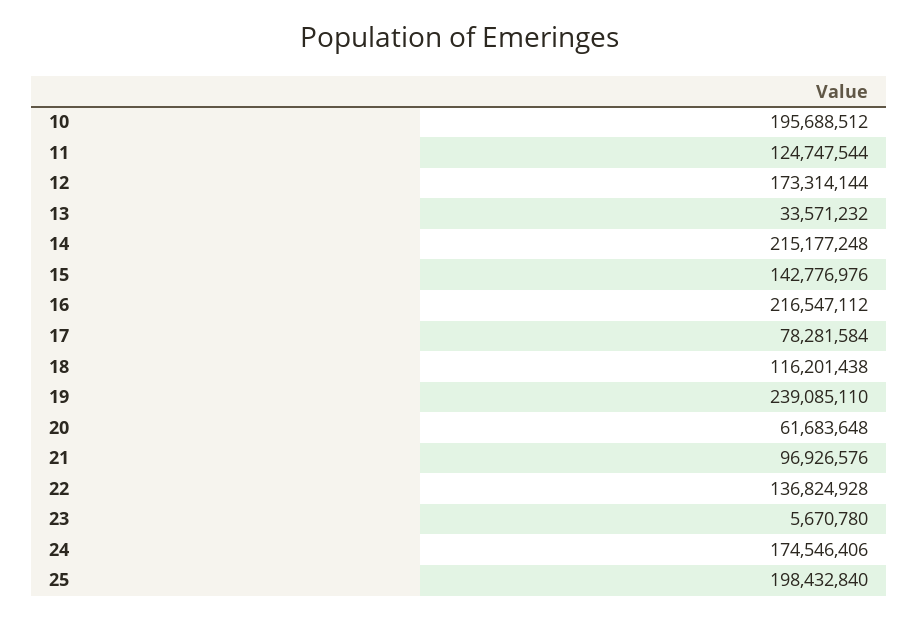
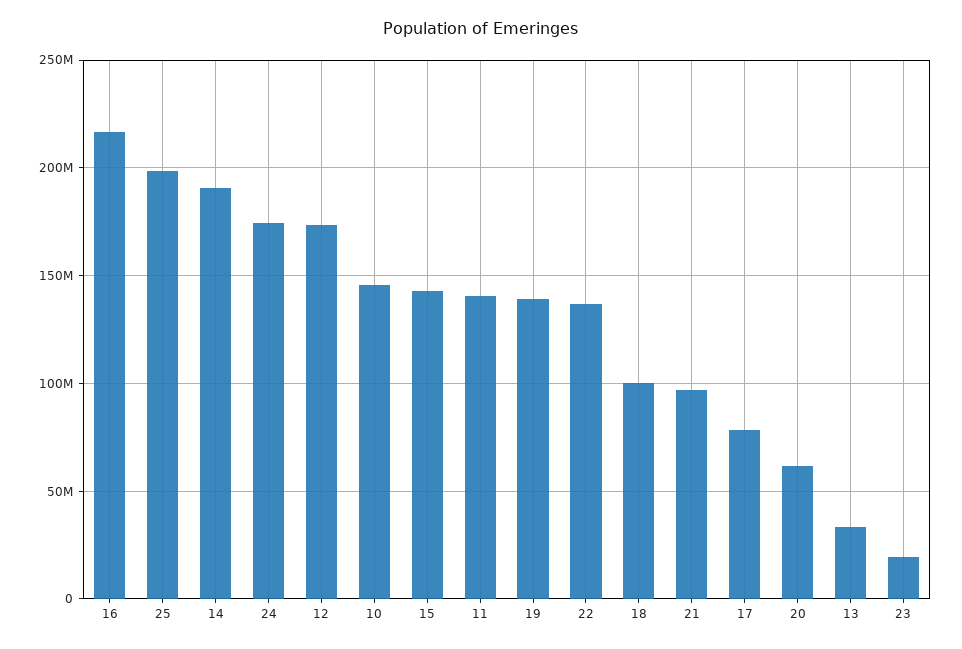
  {
-   "10": 195688512,
+   "10": 145000000,
-   "11": 124747544,
+   "11": 140000000,
    "12": 173314144,
    "13": 33571232,
-   "14": 215177248,
+   "14": 190000000,
    "15": 142776976,
    "16": 216547112,
    "17": 78281584,
-   "18": 116201438,
+   "18": 100000000,
-   "19": 239085110,
+   "19": 140000000,
    "20": 61683648,
    "21": 96926576,
    "22": 136824928,
-   "23": 5670780,
+   "23": 20000000,
    "24": 174546406,
    "25": 198432840
  }

